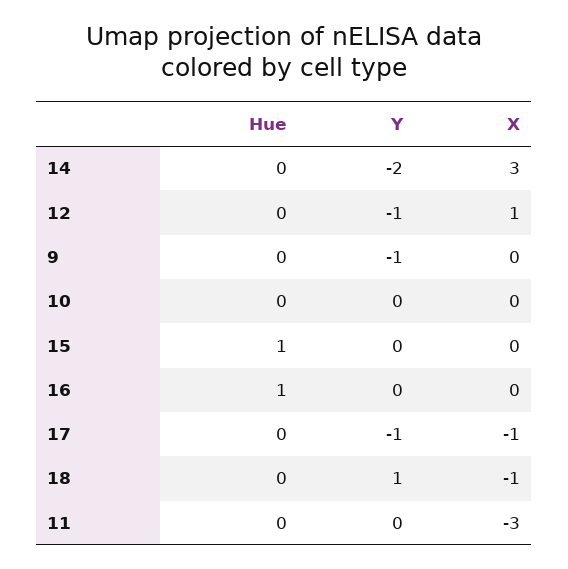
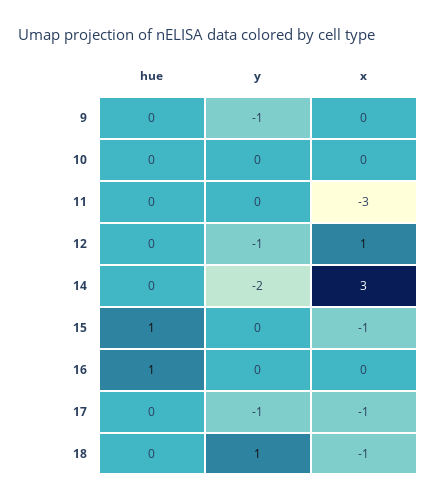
  {
    "Hue": {
      "14": 0,
      "12": 0,
      "9": 0,
      "10": 0,
      "15": 1,
      "16": 1,
      "17": 0,
      "18": 0,
      "11": 0
    },
    "Y": {
      "14": -2,
      "12": -1,
      "9": -1,
      "10": 0,
      "15": 0,
      "16": 0,
      "17": -1,
      "18": 1,
      "11": 0
    },
    "X": {
      "14": 3,
      "12": 1,
      "9": 0,
      "10": 0,
-     "15": 0,
+     "15": -1,
      "16": 0,
      "17": -1,
      "18": -1,
      "11": -3
    }
  }

